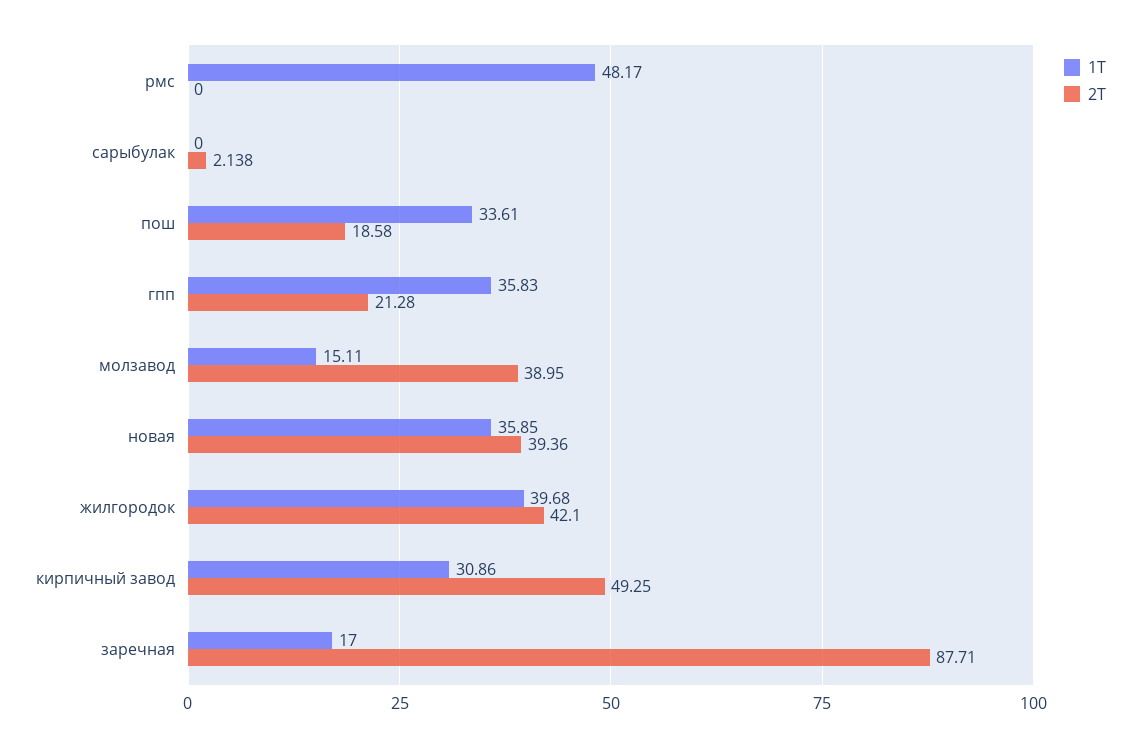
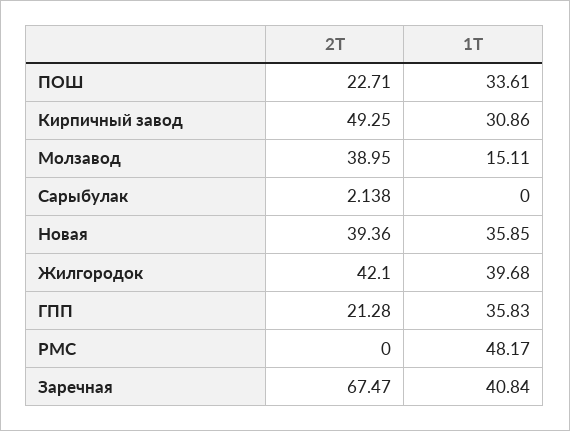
  {
    "1Т": {
      "рмс": 48.17,
      "сарыбулак": 0,
      "пош": 33.61,
      "гпп": 35.83,
      "молзавод": 15.11,
      "новая": 35.85,
      "жилгородок": 39.68,
      "кирпичный завод": 30.86,
-     "заречная": 17
+     "заречная": 40.84
    },
    "2Т": {
      "рмс": 0,
      "сарыбулак": 2.138,
-     "пош": 18.58,
+     "пош": 22.71,
      "гпп": 21.28,
      "молзавод": 38.95,
      "новая": 39.36,
      "жилгородок": 42.1,
      "кирпичный завод": 49.25,
-     "заречная": 87.71
+     "заречная": 67.47
    }
  }

